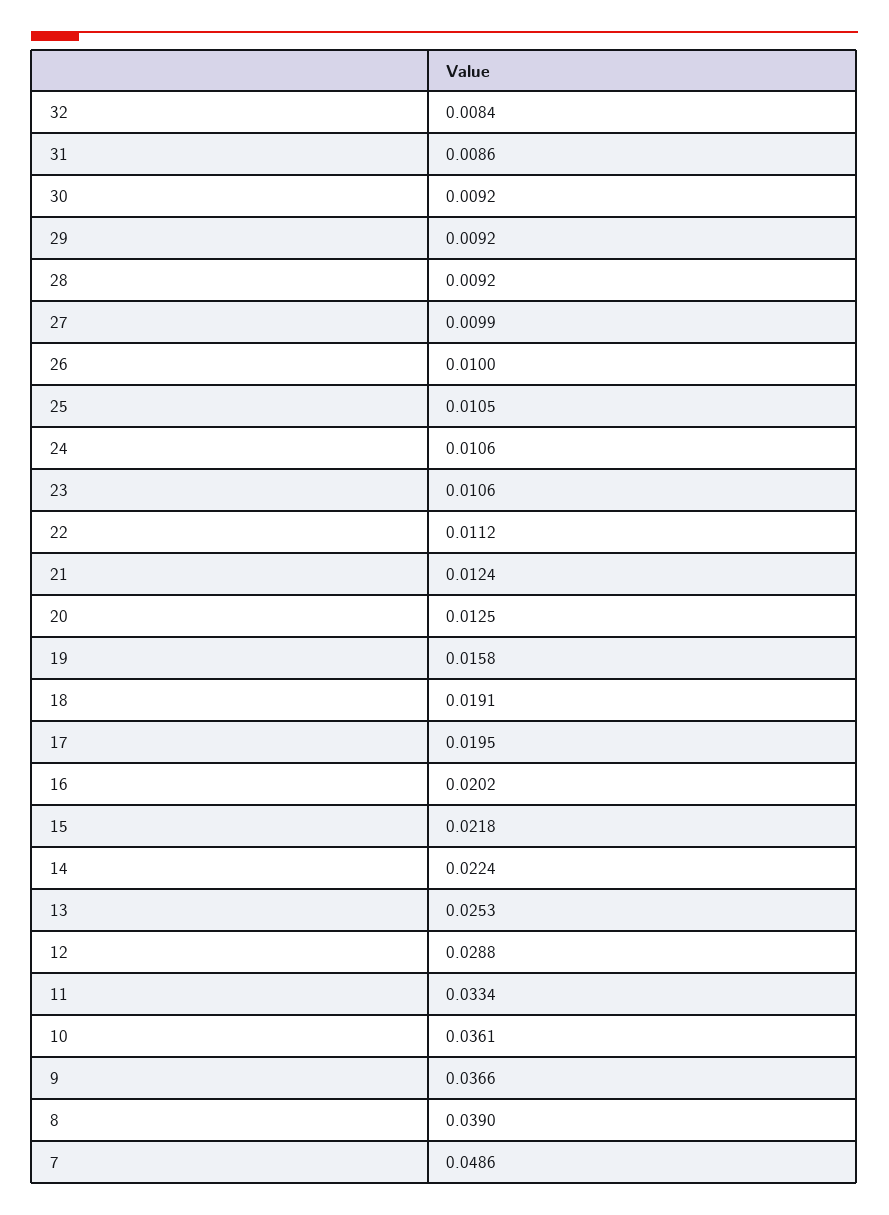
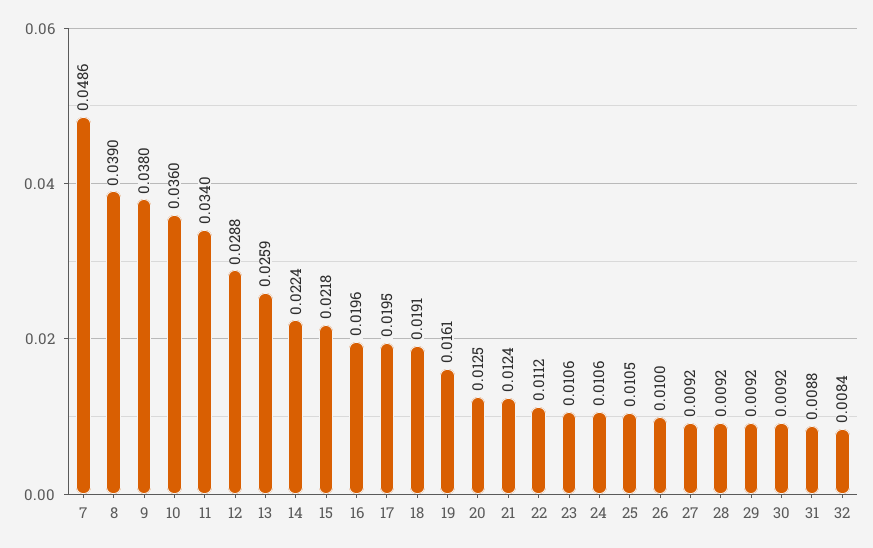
  {
    "32": 0.0084,
-   "31": 0.0086,
+   "31": 0.0088,
    "30": 0.0092,
    "29": 0.0092,
    "28": 0.0092,
-   "27": 0.0099,
+   "27": 0.0092,
    "26": 0.01,
    "25": 0.0105,
    "24": 0.0106,
    "23": 0.0106,
    "22": 0.0112,
    "21": 0.0124,
    "20": 0.0125,
-   "19": 0.0158,
+   "19": 0.0161,
    "18": 0.0191,
    "17": 0.0195,
-   "16": 0.0202,
+   "16": 0.0196,
    "15": 0.0218,
    "14": 0.0224,
-   "13": 0.0253,
+   "13": 0.0259,
    "12": 0.0288,
-   "11": 0.0334,
+   "11": 0.034,
-   "10": 0.0361,
+   "10": 0.036,
-   "9": 0.0366,
+   "9": 0.038,
    "8": 0.039,
    "7": 0.0486
  }

